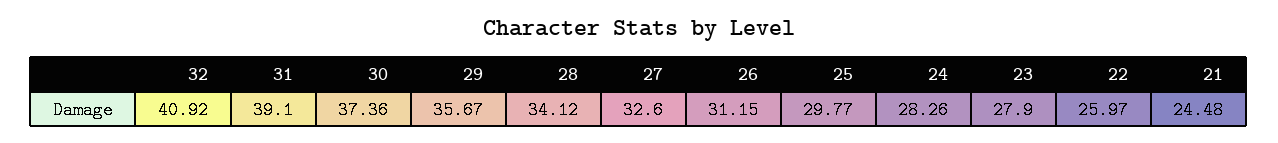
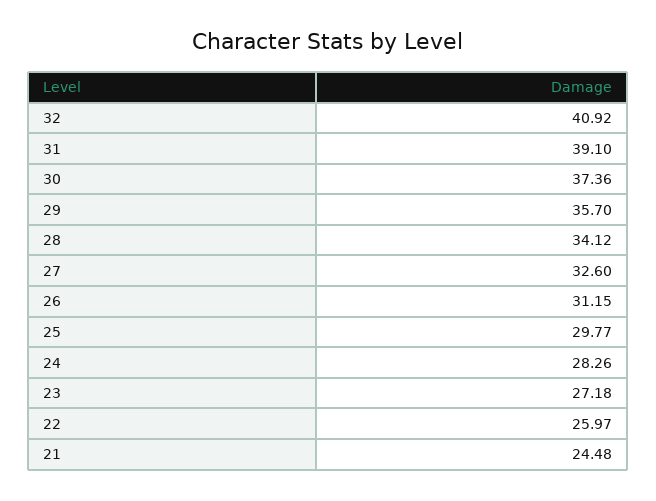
  {
    "32": 40.92,
    "31": 39.1,
    "30": 37.36,
-   "29": 35.67,
+   "29": 35.7,
    "28": 34.12,
    "27": 32.6,
    "26": 31.15,
    "25": 29.77,
    "24": 28.26,
-   "23": 27.9,
+   "23": 27.18,
    "22": 25.97,
    "21": 24.48
  }

